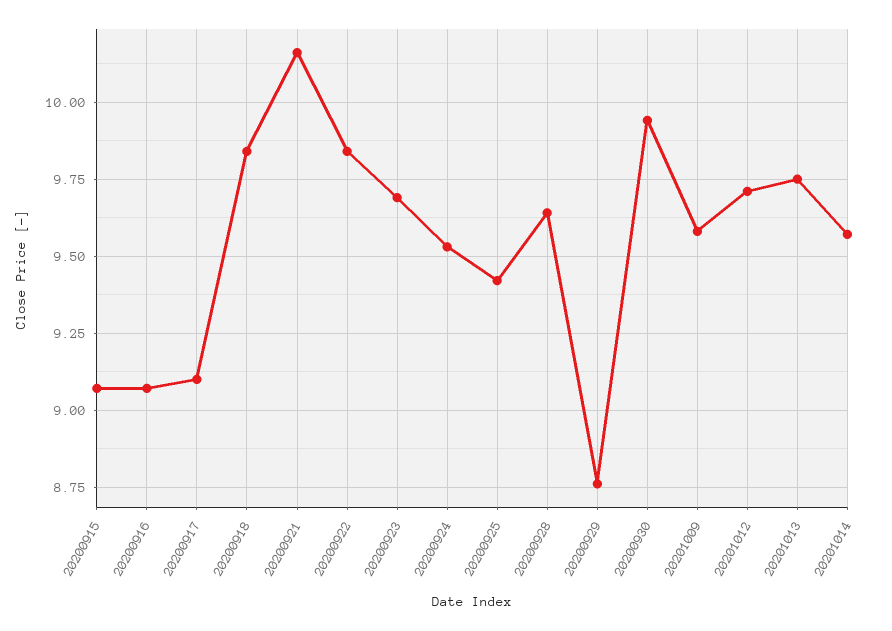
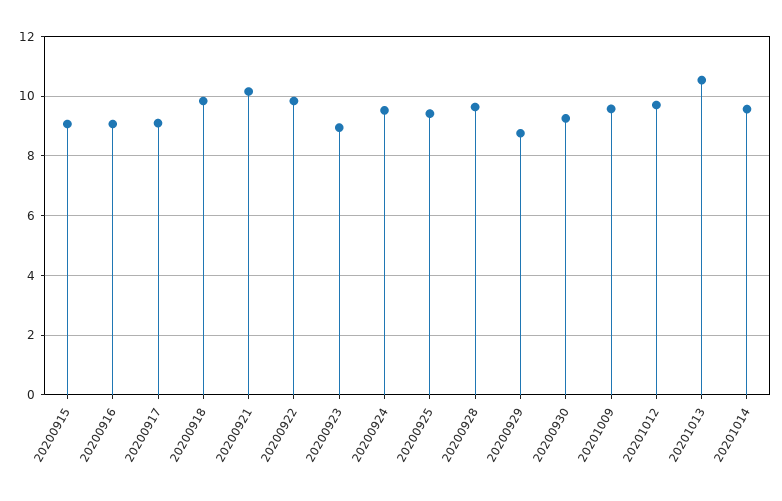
  {
    "20200915": 9.05,
    "20200916": 9.05,
    "20200917": 9.1,
    "20200918": 9.85,
    "20200921": 10.15,
    "20200922": 9.85,
-   "20200923": 9.7,
+   "20200923": 9,
    "20200924": 9.55,
    "20200925": 9.4,
    "20200928": 9.65,
    "20200929": 8.75,
-   "20200930": 9.95,
+   "20200930": 9.25,
    "20201009": 9.6,
    "20201012": 9.7,
-   "20201013": 9.75,
+   "20201013": 10.5,
    "20201014": 9.55
  }

